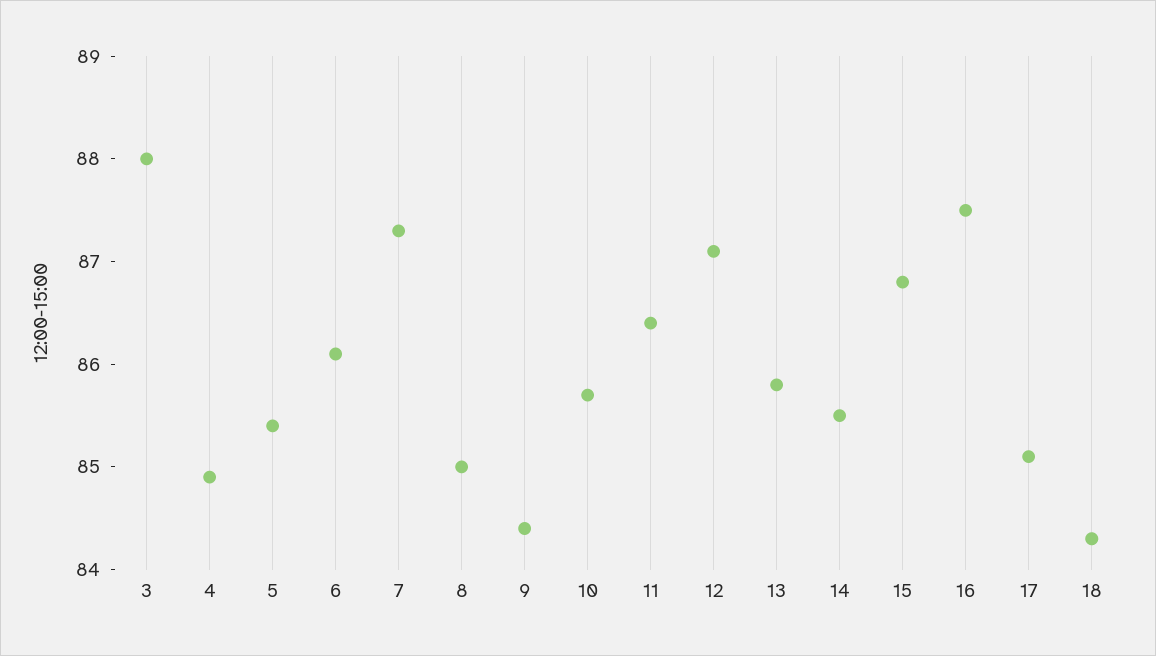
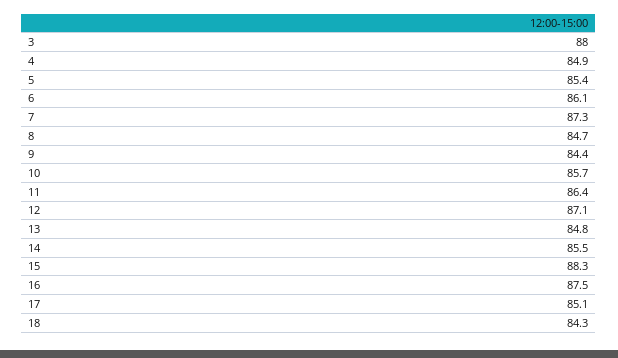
  {
    "3": 88,
    "4": 84.9,
    "5": 85.4,
    "6": 86.1,
    "7": 87.3,
-   "8": 85,
+   "8": 84.7,
    "9": 84.4,
    "10": 85.7,
    "11": 86.4,
    "12": 87.1,
-   "13": 85.8,
+   "13": 84.8,
    "14": 85.5,
-   "15": 86.8,
+   "15": 88.3,
    "16": 87.5,
    "17": 85.1,
    "18": 84.3
  }

